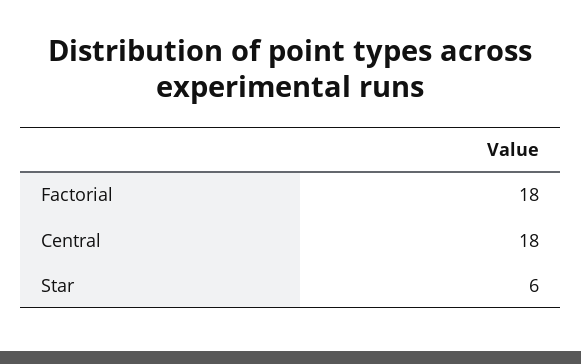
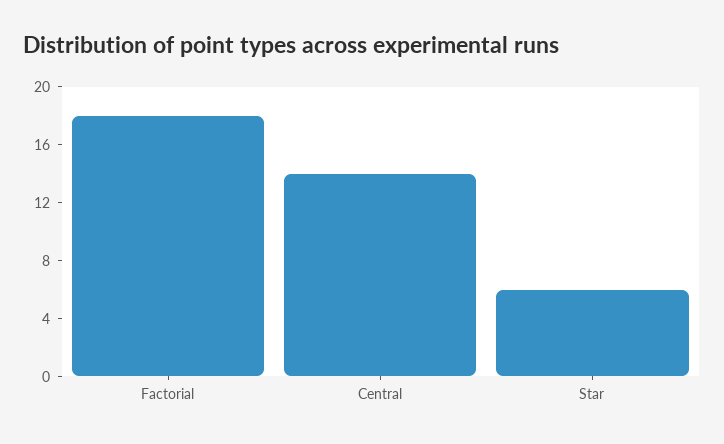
  {
    "Factorial": 18,
-   "Central": 18,
+   "Central": 14,
    "Star": 6
  }

